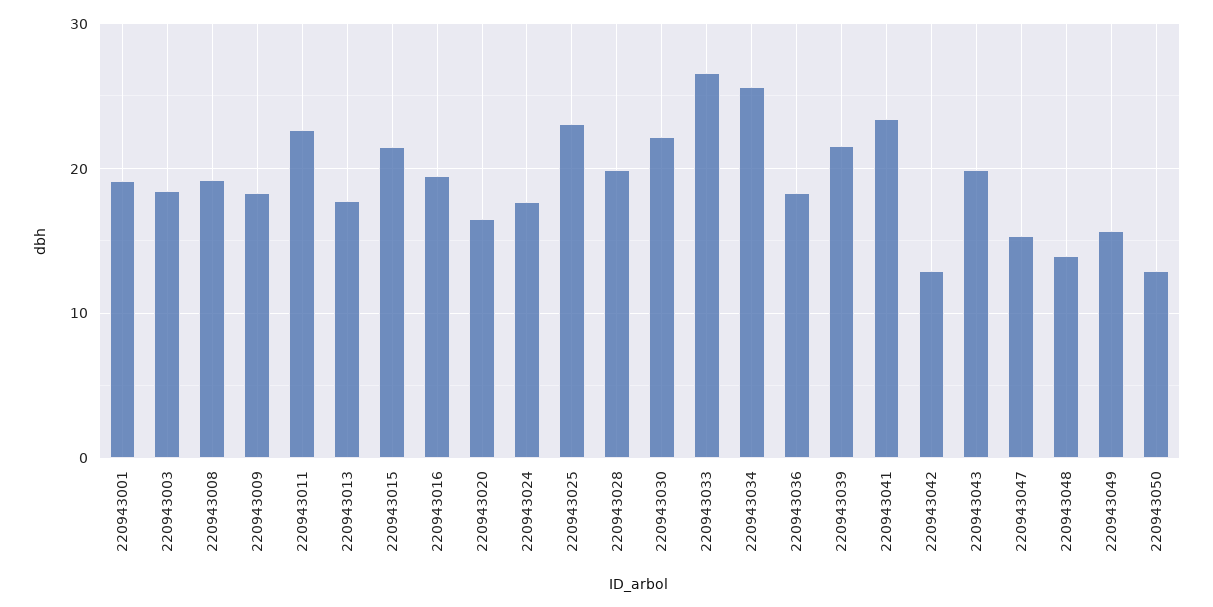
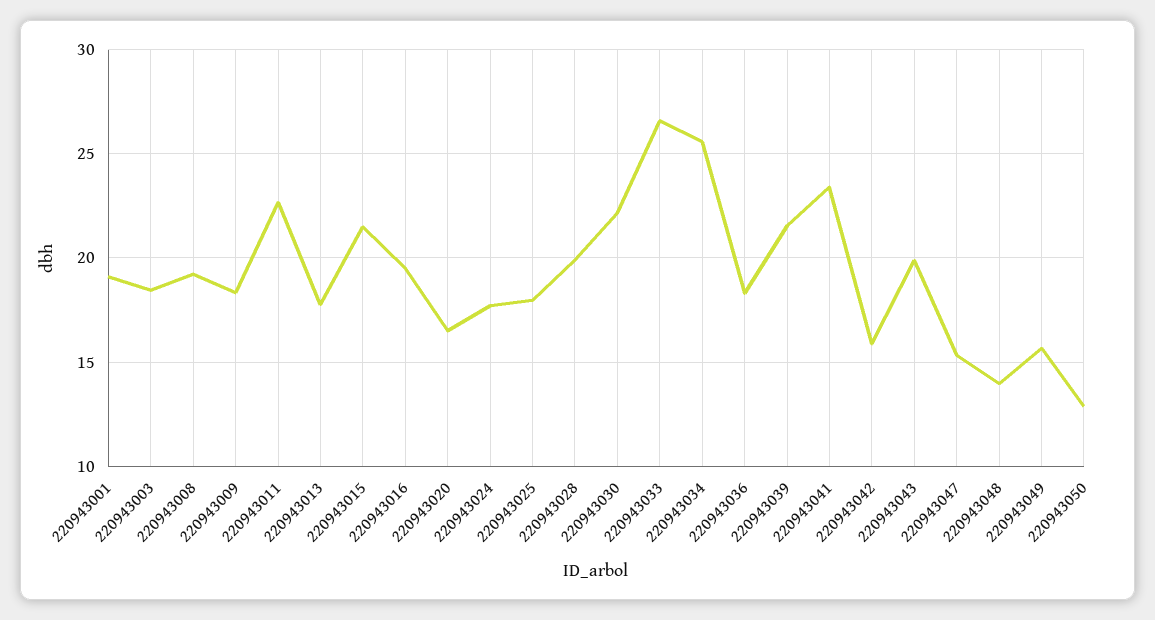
  {
    "220943001": 19,
    "220943003": 18.5,
    "220943008": 19,
    "220943009": 18.5,
    "220943011": 22.5,
    "220943013": 18,
    "220943015": 21.5,
    "220943016": 19.5,
    "220943020": 16.5,
    "220943024": 17.5,
-   "220943025": 23,
+   "220943025": 18,
    "220943028": 20,
    "220943030": 22,
    "220943033": 26.5,
    "220943034": 25.5,
    "220943036": 18.5,
    "220943039": 21.5,
    "220943041": 23.5,
-   "220943042": 13,
+   "220943042": 16,
    "220943043": 20,
    "220943047": 15.5,
    "220943048": 14,
    "220943049": 15.5,
    "220943050": 13
  }

